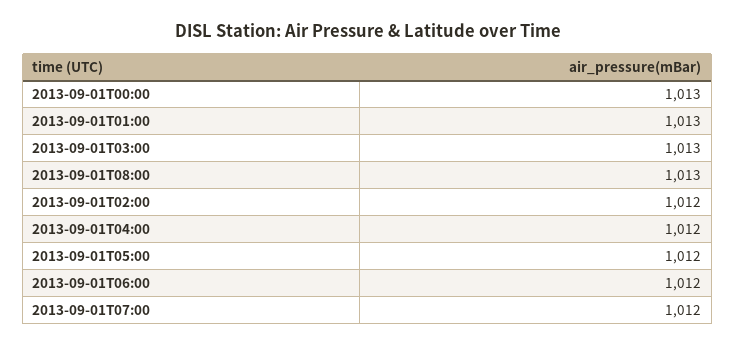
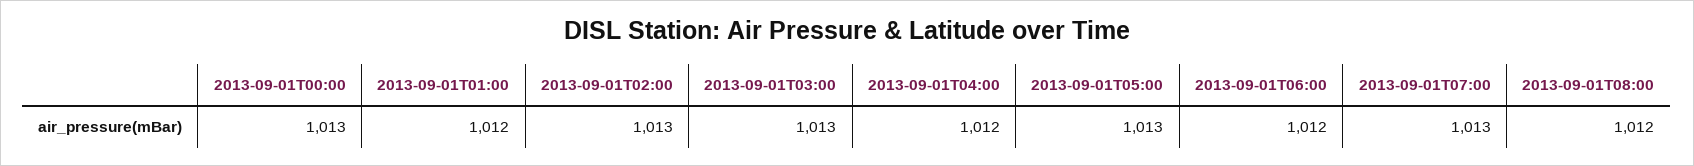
  {
    "2013-09-01T00:00": 1013,
-   "2013-09-01T01:00": 1013,
+   "2013-09-01T01:00": 1012,
    "2013-09-01T03:00": 1013,
-   "2013-09-01T08:00": 1013,
+   "2013-09-01T08:00": 1012,
-   "2013-09-01T02:00": 1012,
+   "2013-09-01T02:00": 1013,
    "2013-09-01T04:00": 1012,
-   "2013-09-01T05:00": 1012,
+   "2013-09-01T05:00": 1013,
    "2013-09-01T06:00": 1012,
-   "2013-09-01T07:00": 1012
+   "2013-09-01T07:00": 1013
  }

